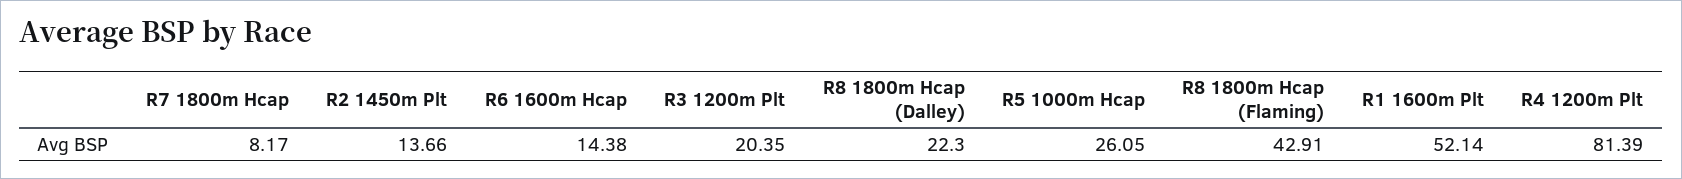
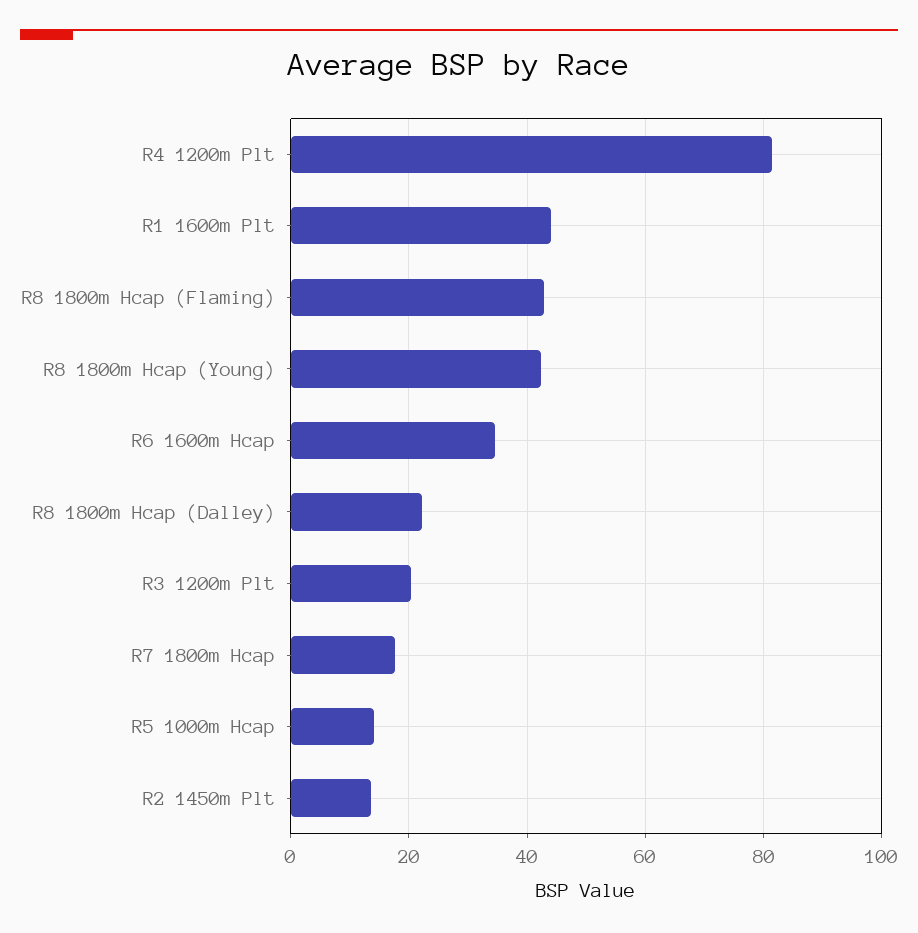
  {
-   "R7 1800m Hcap": 8.17,
+   "R7 1800m Hcap": 18,
    "R2 1450m Plt": 13.66,
-   "R6 1600m Hcap": 14.38,
+   "R6 1600m Hcap": 34,
    "R3 1200m Plt": 20.35,
    "R8 1800m Hcap (Dalley)": 22.3,
-   "R5 1000m Hcap": 26.05,
+   "R5 1000m Hcap": 14,
    "R8 1800m Hcap (Flaming)": 42.91,
-   "R1 1600m Plt": 52.14,
+   "R1 1600m Plt": 44,
-   "R4 1200m Plt": 81.39
+   "R4 1200m Plt": 81.39,
+   "R8 1800m Hcap (Young)": 42
  }

